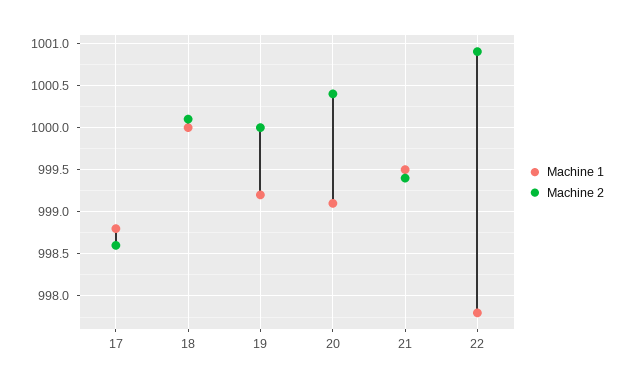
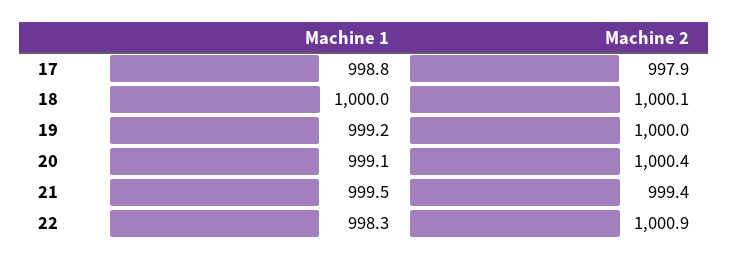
  {
    "Machine 1": {
      "17": 998.8,
      "18": 1000,
      "19": 999.2,
      "20": 999.1,
      "21": 999.5,
-     "22": 997.8
+     "22": 998.3
    },
    "Machine 2": {
-     "17": 998.6,
+     "17": 997.9,
      "18": 1000.1,
      "19": 1000,
      "20": 1000.4,
      "21": 999.4,
      "22": 1000.9
    }
  }

